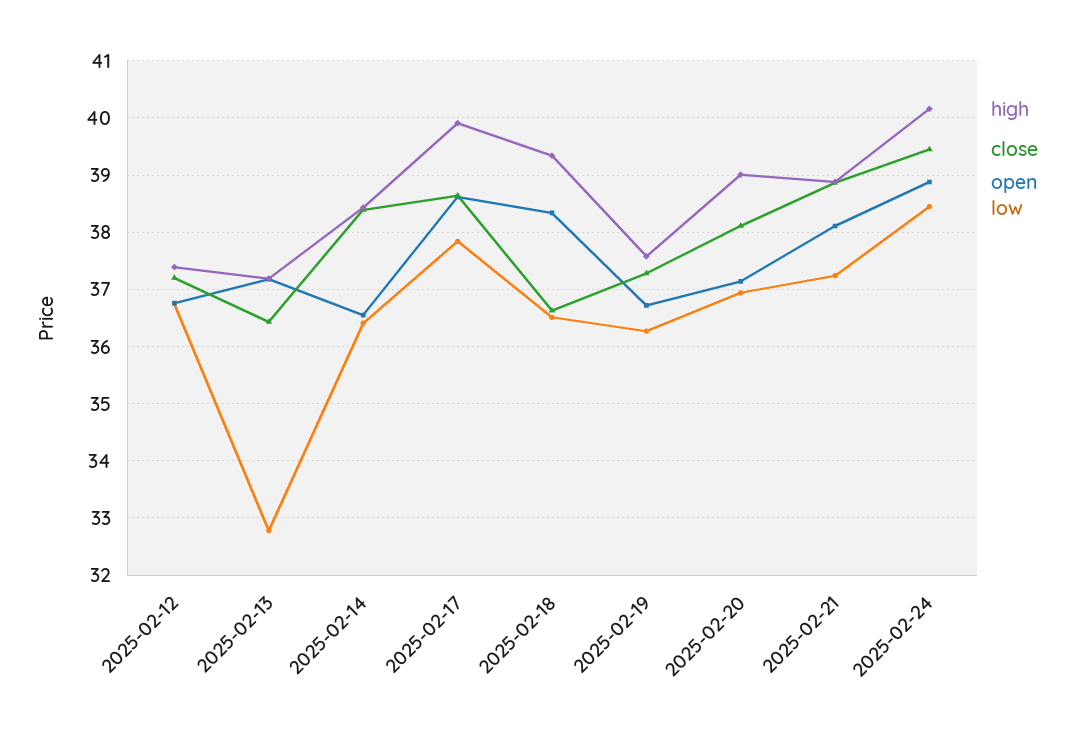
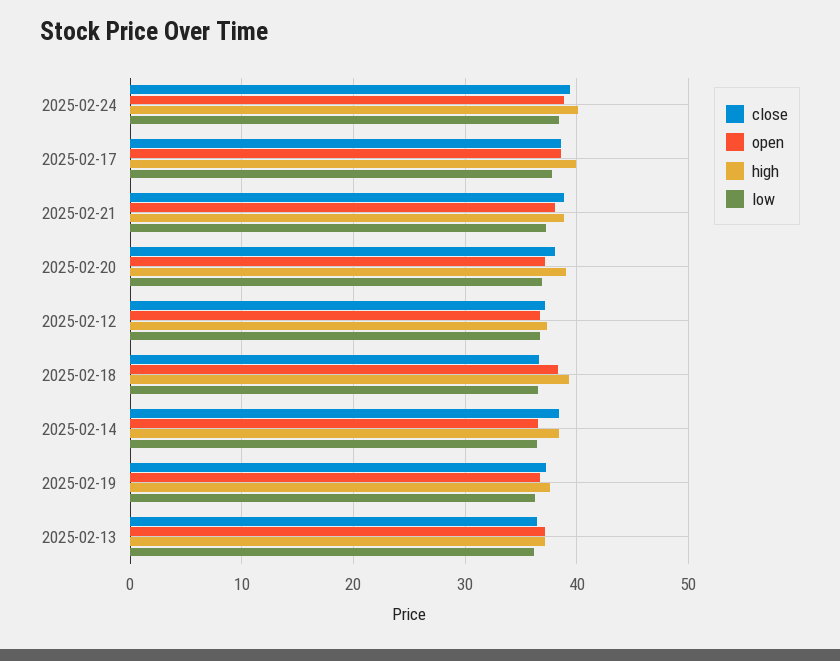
  {
    "high": {
      "2025-02-12": 37.4,
      "2025-02-13": 37.2,
      "2025-02-14": 38.4,
      "2025-02-17": 40,
      "2025-02-18": 39.4,
      "2025-02-19": 37.6,
      "2025-02-20": 39,
      "2025-02-21": 38.8,
      "2025-02-24": 40.2
    },
    "close": {
      "2025-02-12": 37.2,
      "2025-02-13": 36.4,
      "2025-02-14": 38.4,
      "2025-02-17": 38.6,
      "2025-02-18": 36.6,
      "2025-02-19": 37.2,
      "2025-02-20": 38.2,
      "2025-02-21": 38.8,
      "2025-02-24": 39.4
    },
    "open": {
      "2025-02-12": 36.8,
      "2025-02-13": 37.2,
      "2025-02-14": 36.6,
      "2025-02-17": 38.6,
      "2025-02-18": 38.4,
      "2025-02-19": 36.8,
      "2025-02-20": 37.2,
      "2025-02-21": 38.2,
      "2025-02-24": 38.8
    },
    "low": {
      "2025-02-12": 36.8,
-     "2025-02-13": 32.8,
+     "2025-02-13": 36,
      "2025-02-14": 36.4,
      "2025-02-17": 37.8,
      "2025-02-18": 36.6,
      "2025-02-19": 36.2,
      "2025-02-20": 37,
      "2025-02-21": 37.2,
      "2025-02-24": 38.4
    }
  }

